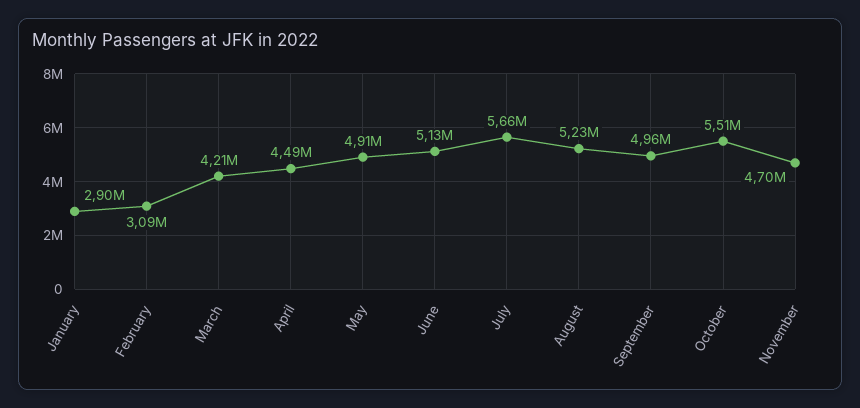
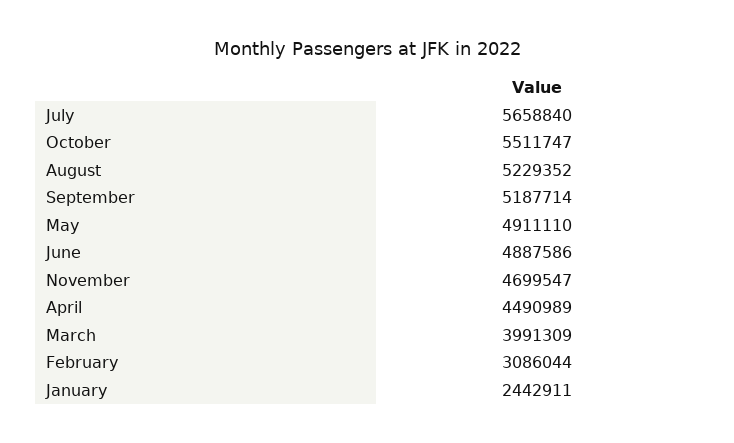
  {
-   "January": 2900000,
+   "January": 2442911,
    "February": 3086044,
-   "March": 4210000,
+   "March": 3991309,
    "April": 4490989,
    "May": 4911110,
-   "June": 5130000,
+   "June": 4887586,
    "July": 5658840,
    "August": 5229352,
-   "September": 4960000,
+   "September": 5187714,
    "October": 5511747,
    "November": 4699547
  }

